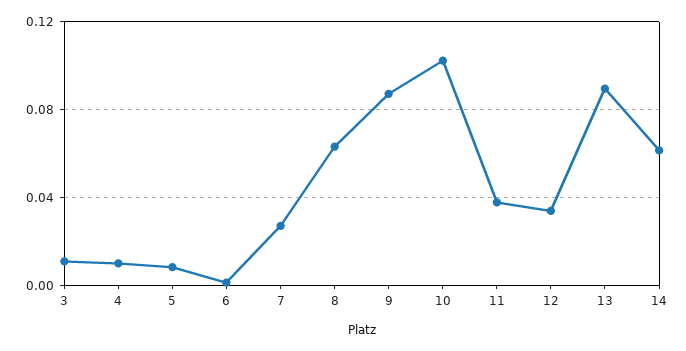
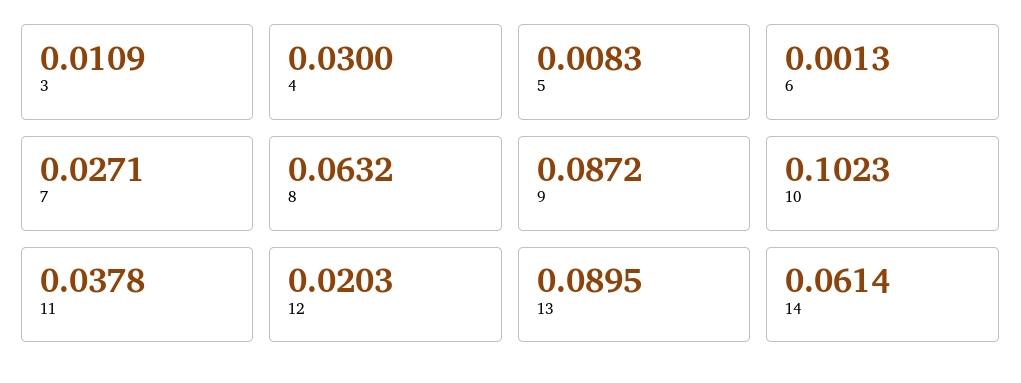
  {
    "3": 0.0109,
-   "4": 0.01,
+   "4": 0.03,
    "5": 0.0083,
    "6": 0.0013,
    "7": 0.0271,
    "8": 0.0632,
    "9": 0.0872,
    "10": 0.1023,
    "11": 0.0378,
-   "12": 0.035,
+   "12": 0.0203,
    "13": 0.0895,
    "14": 0.0614
  }

